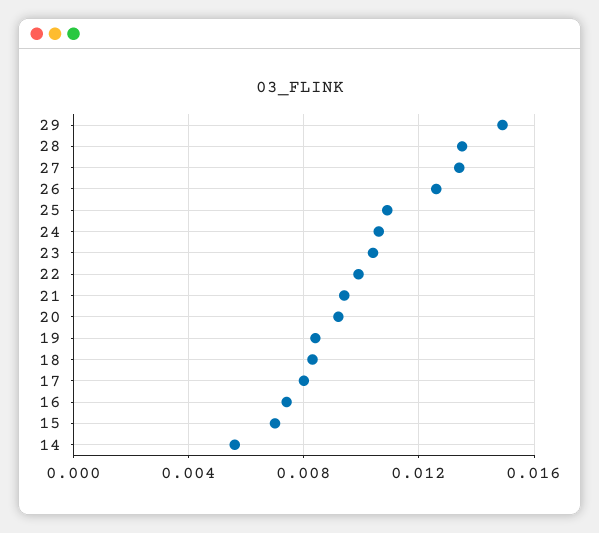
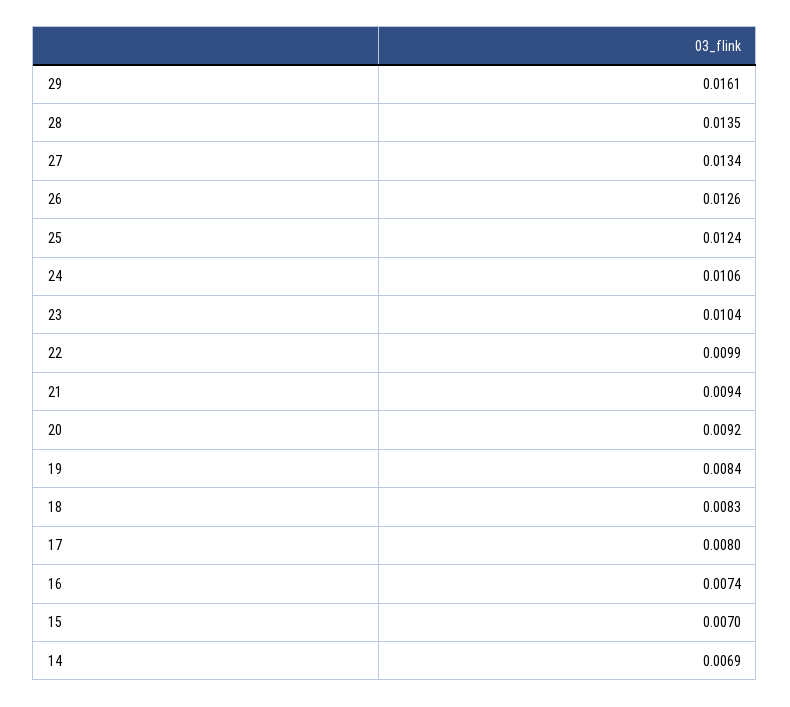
  {
-   "29": 0.015,
+   "29": 0.0161,
    "28": 0.0135,
    "27": 0.0134,
    "26": 0.0126,
-   "25": 0.011,
+   "25": 0.0124,
    "24": 0.0106,
    "23": 0.0104,
    "22": 0.0099,
    "21": 0.0094,
    "20": 0.0092,
    "19": 0.0084,
    "18": 0.0083,
    "17": 0.008,
    "16": 0.0074,
    "15": 0.007,
-   "14": 0.0055
+   "14": 0.0069
  }

